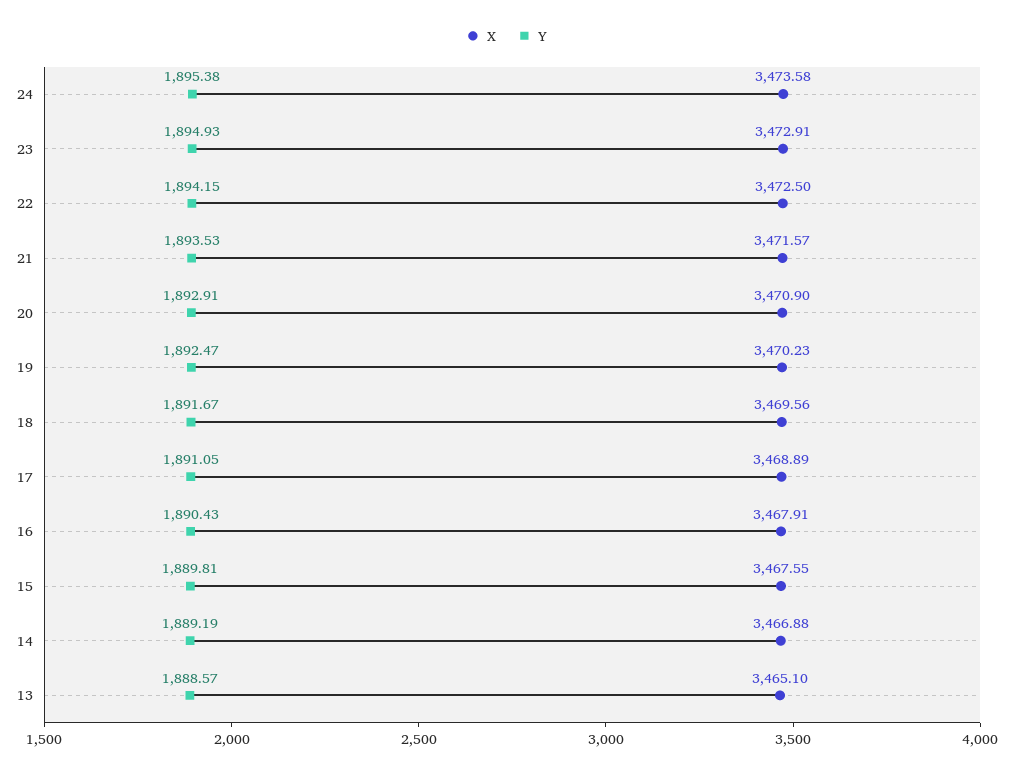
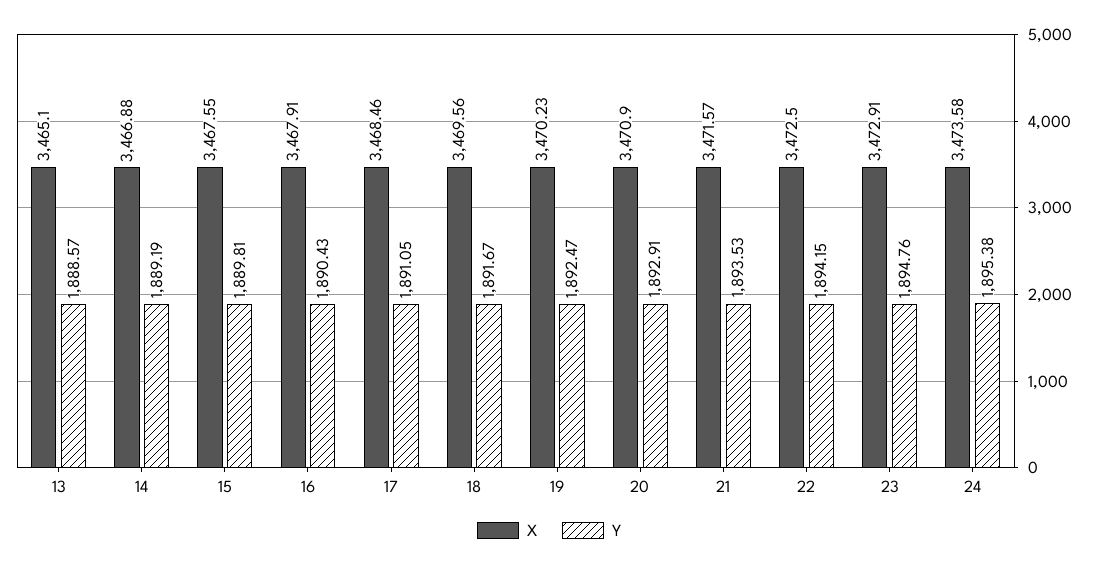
  {
    "X": {
      "24": 3473.58,
      "23": 3472.91,
      "22": 3472.5,
      "21": 3471.57,
      "20": 3470.9,
      "19": 3470.23,
      "18": 3469.56,
-     "17": 3468.89,
+     "17": 3468.46,
      "16": 3467.91,
      "15": 3467.55,
      "14": 3466.88,
      "13": 3465.1
    },
    "Y": {
      "24": 1895.38,
-     "23": 1894.93,
+     "23": 1894.76,
      "22": 1894.15,
      "21": 1893.53,
      "20": 1892.91,
      "19": 1892.47,
      "18": 1891.67,
      "17": 1891.05,
      "16": 1890.43,
      "15": 1889.81,
      "14": 1889.19,
      "13": 1888.57
    }
  }

